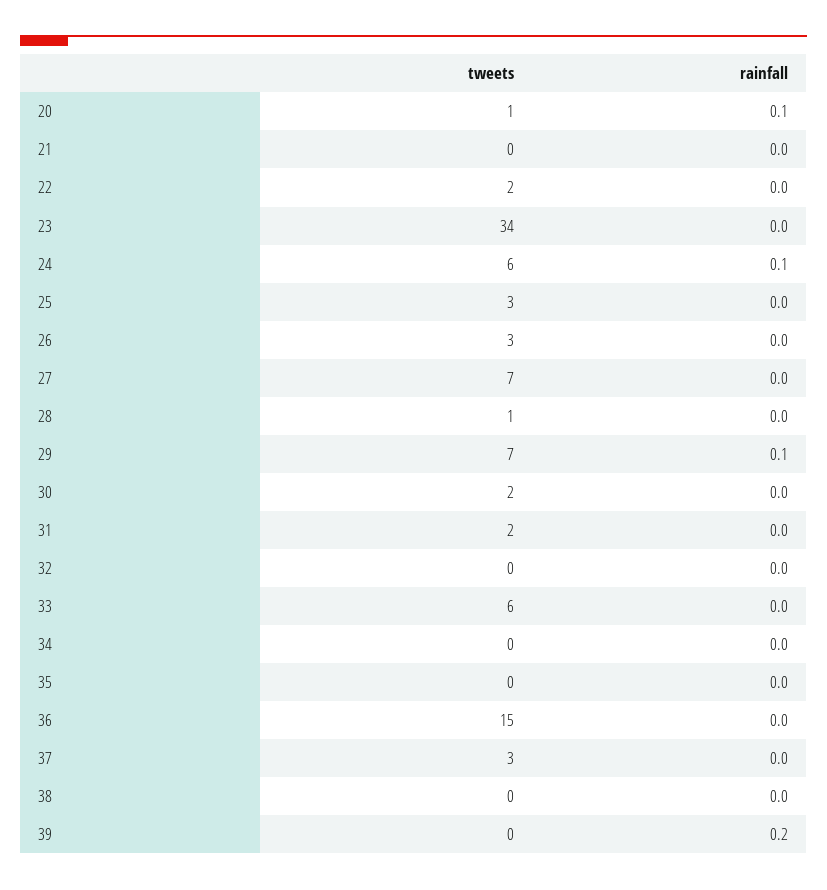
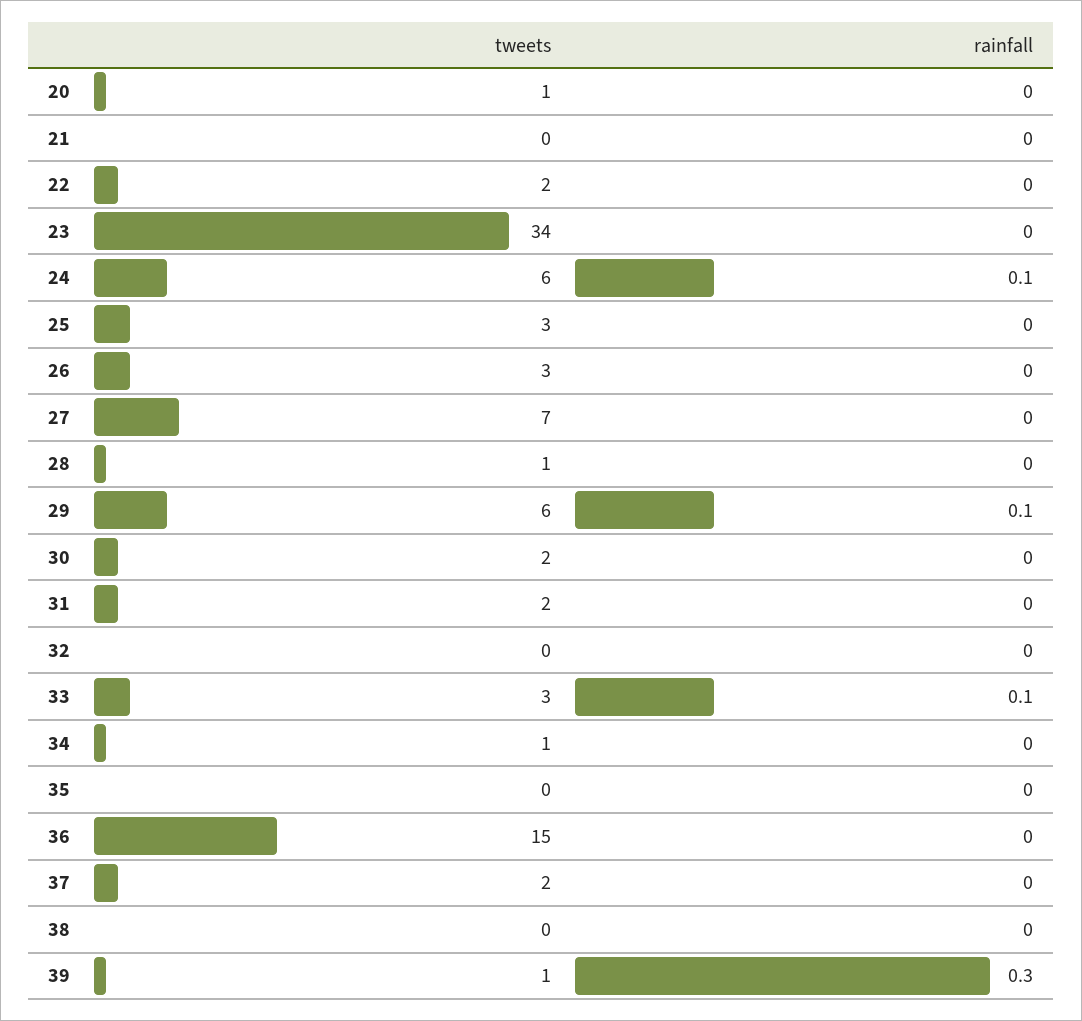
  {
    "tweets": {
      "20": 1,
      "21": 0,
      "22": 2,
      "23": 34,
      "24": 6,
      "25": 3,
      "26": 3,
      "27": 7,
      "28": 1,
-     "29": 7,
+     "29": 6,
      "30": 2,
      "31": 2,
      "32": 0,
-     "33": 6,
+     "33": 3,
-     "34": 0,
+     "34": 1,
      "35": 0,
      "36": 15,
-     "37": 3,
+     "37": 2,
      "38": 0,
-     "39": 0
+     "39": 1
    },
    "rainfall": {
-     "20": 0.1,
+     "20": 0,
      "21": 0,
      "22": 0,
      "23": 0,
      "24": 0.1,
      "25": 0,
      "26": 0,
      "27": 0,
      "28": 0,
      "29": 0.1,
      "30": 0,
      "31": 0,
      "32": 0,
-     "33": 0,
+     "33": 0.1,
      "34": 0,
      "35": 0,
      "36": 0,
      "37": 0,
      "38": 0,
-     "39": 0.2
+     "39": 0.3
    }
  }

